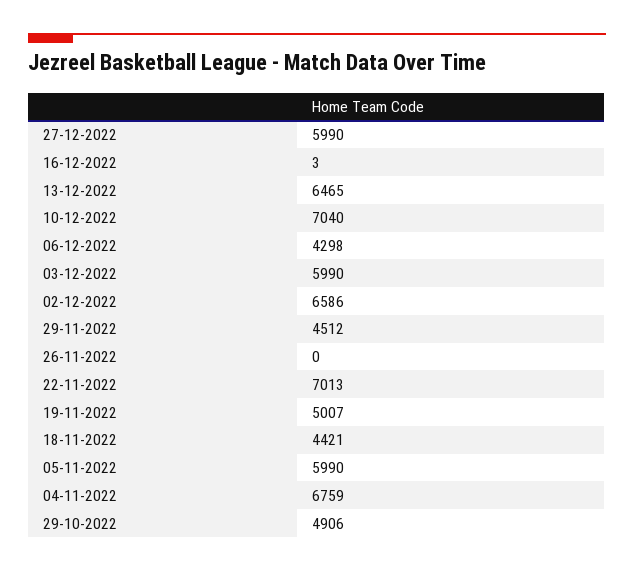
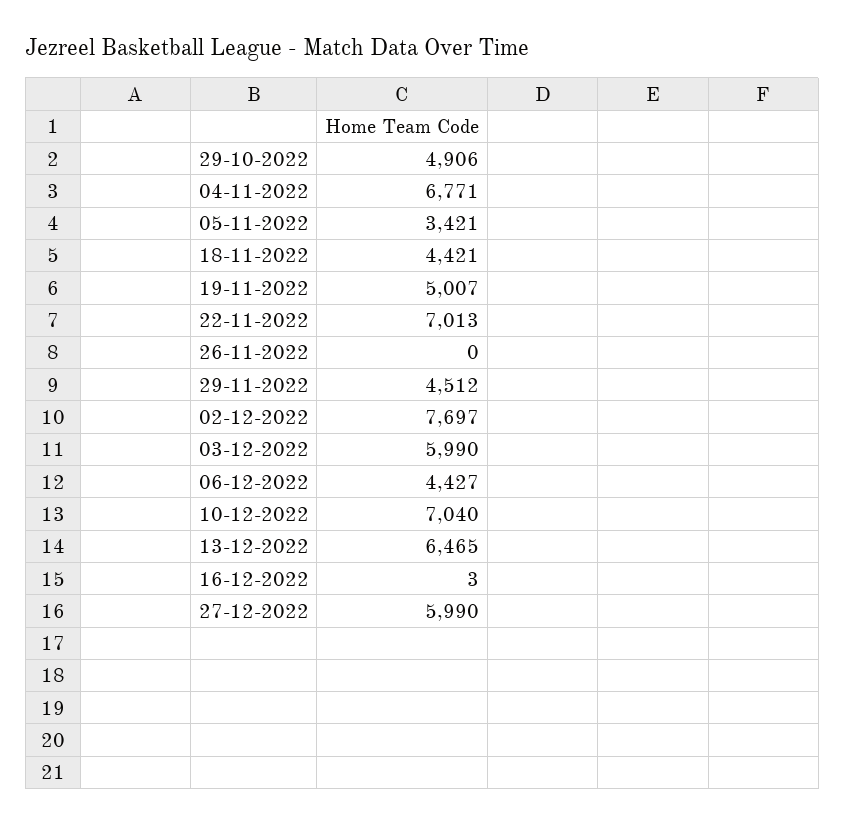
  {
    "27-12-2022": 5990,
    "16-12-2022": 3,
    "13-12-2022": 6465,
    "10-12-2022": 7040,
-   "06-12-2022": 4298,
+   "06-12-2022": 4427,
    "03-12-2022": 5990,
-   "02-12-2022": 6586,
+   "02-12-2022": 7697,
    "29-11-2022": 4512,
    "26-11-2022": 0,
    "22-11-2022": 7013,
    "19-11-2022": 5007,
    "18-11-2022": 4421,
-   "05-11-2022": 5990,
+   "05-11-2022": 3421,
-   "04-11-2022": 6759,
+   "04-11-2022": 6771,
    "29-10-2022": 4906
  }

